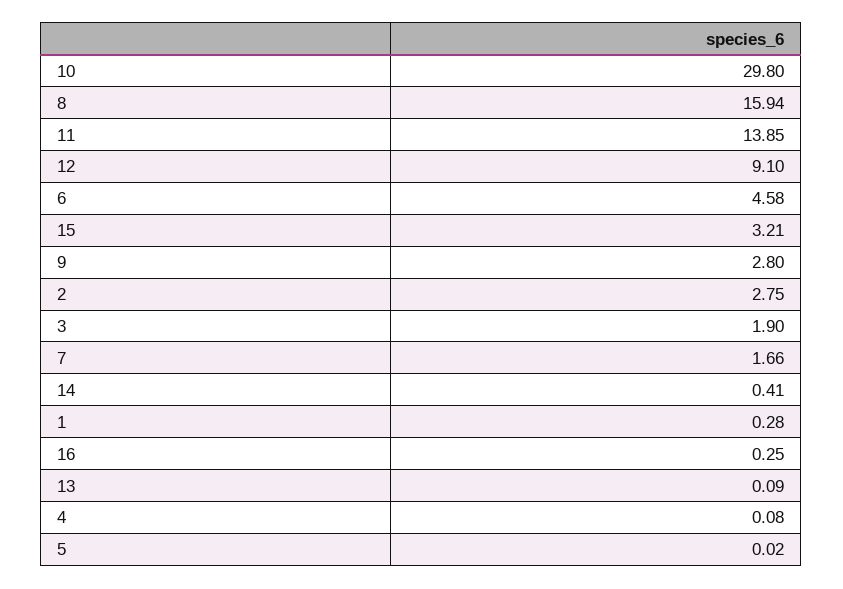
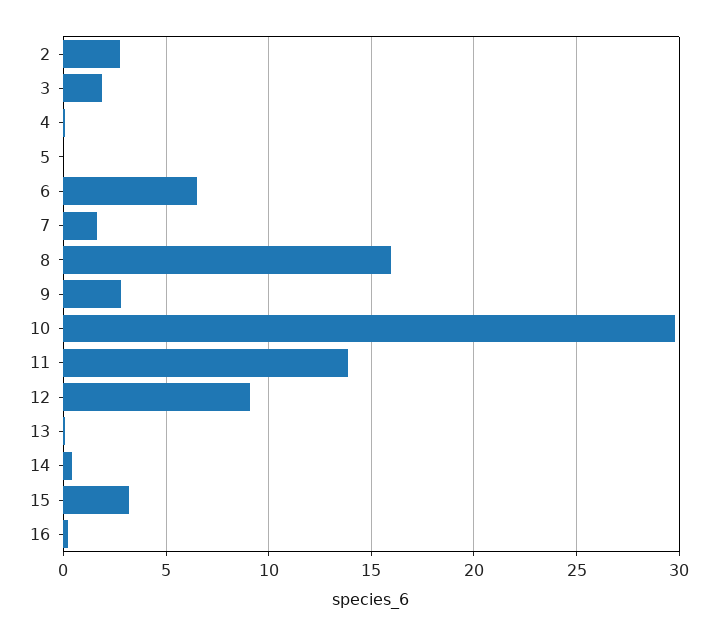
  {
    "10": 29.8,
    "8": 15.94,
    "11": 13.85,
    "12": 9.1,
-   "6": 4.58,
+   "6": 6.5,
    "15": 3.21,
    "9": 2.8,
    "2": 2.75,
    "3": 1.9,
    "7": 1.66,
    "14": 0.41,
-   "1": 0.28,
    "16": 0.25,
    "13": 0.09,
    "4": 0.08,
    "5": 0.02
  }

